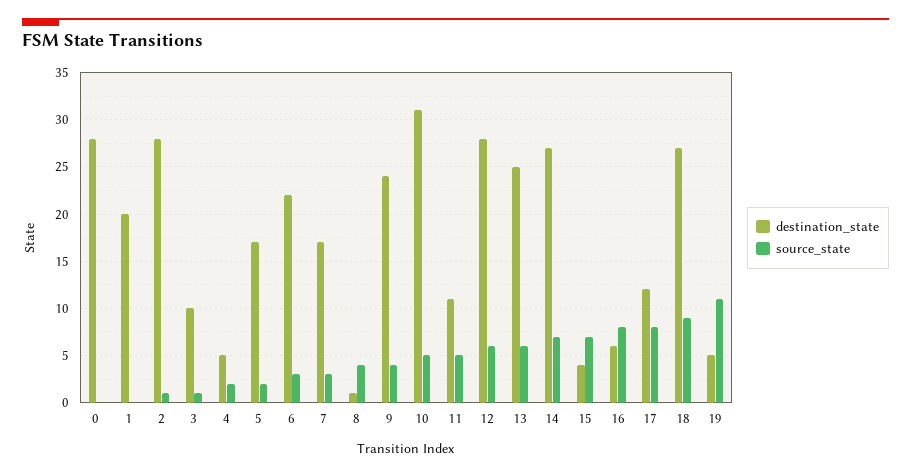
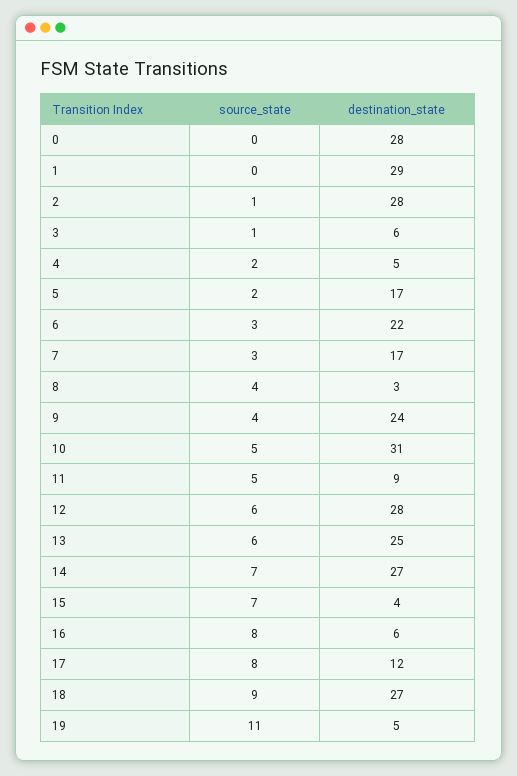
  {
    "destination_state": {
      "0": 28,
-     "1": 20,
+     "1": 29,
      "2": 28,
-     "3": 10,
+     "3": 6,
      "4": 5,
      "5": 17,
      "6": 22,
      "7": 17,
-     "8": 1,
+     "8": 3,
      "9": 24,
      "10": 31,
-     "11": 11,
+     "11": 9,
      "12": 28,
      "13": 25,
      "14": 27,
      "15": 4,
      "16": 6,
      "17": 12,
      "18": 27,
      "19": 5
    },
    "source_state": {
      "0": 0,
      "1": 0,
      "2": 1,
      "3": 1,
      "4": 2,
      "5": 2,
      "6": 3,
      "7": 3,
      "8": 4,
      "9": 4,
      "10": 5,
      "11": 5,
      "12": 6,
      "13": 6,
      "14": 7,
      "15": 7,
      "16": 8,
      "17": 8,
      "18": 9,
      "19": 11
    }
  }

